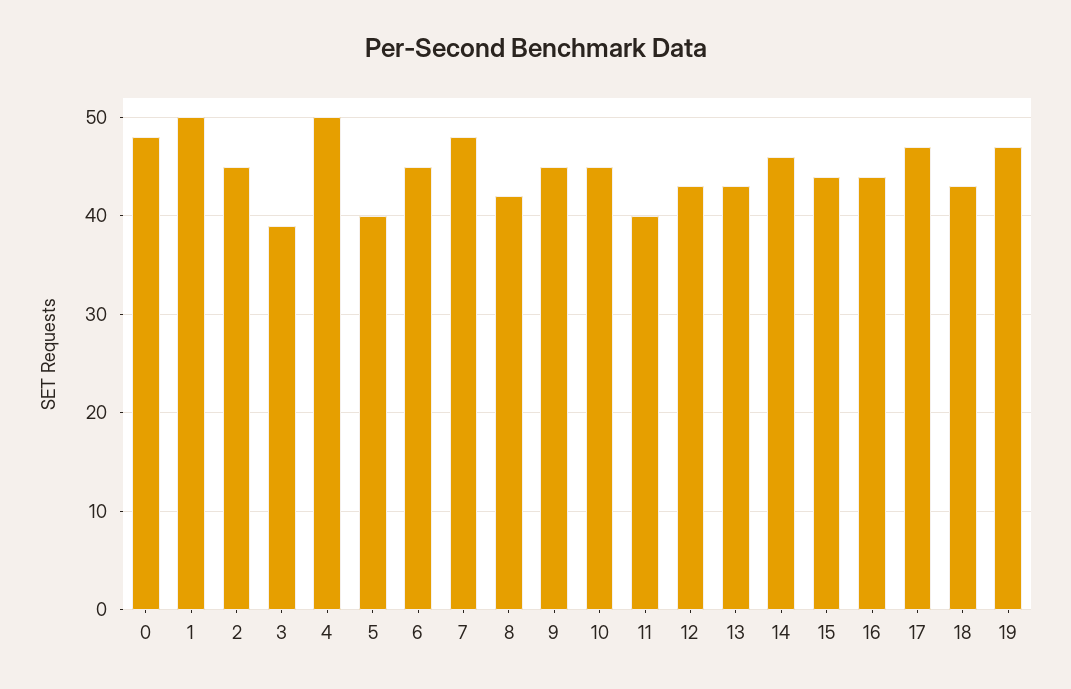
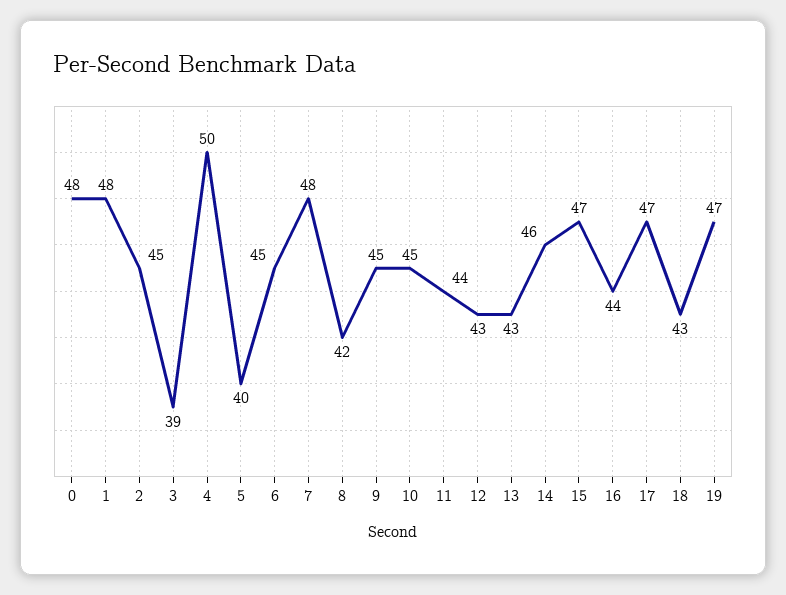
  {
    "0": 48,
-   "1": 50,
+   "1": 48,
    "2": 45,
    "3": 39,
    "4": 50,
    "5": 40,
    "6": 45,
    "7": 48,
    "8": 42,
    "9": 45,
    "10": 45,
-   "11": 40,
+   "11": 44,
    "12": 43,
    "13": 43,
    "14": 46,
-   "15": 44,
+   "15": 47,
    "16": 44,
    "17": 47,
    "18": 43,
    "19": 47
  }

